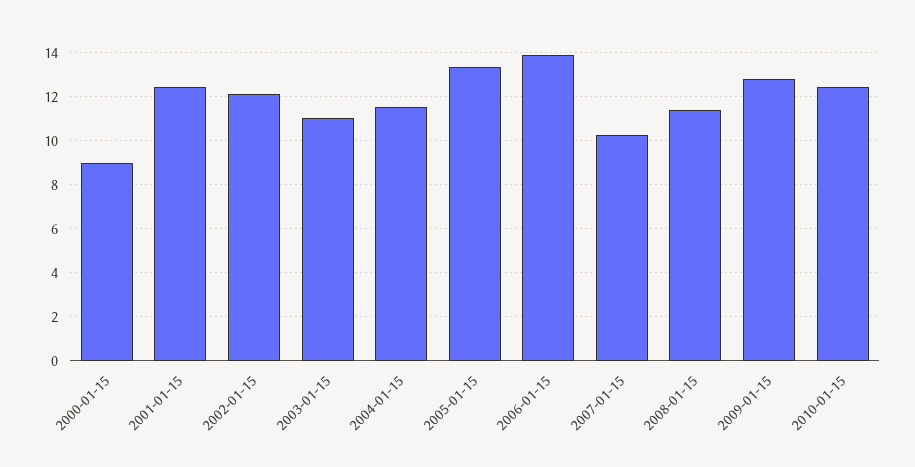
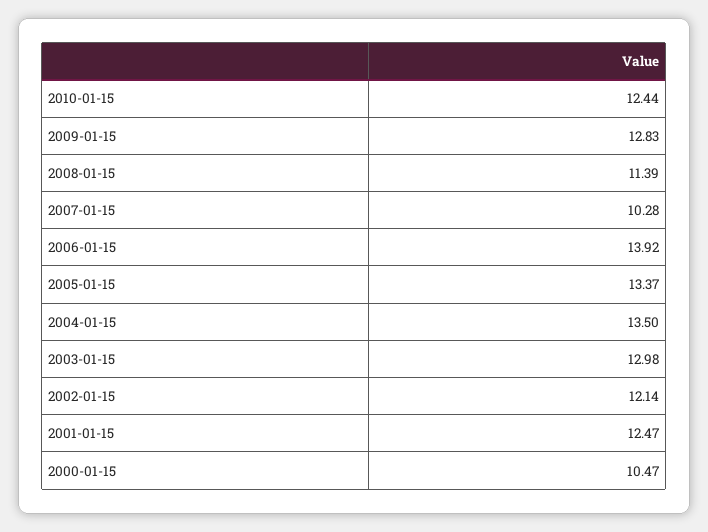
  {
-   "2000-01-15": 9,
+   "2000-01-15": 10.47,
    "2001-01-15": 12.47,
    "2002-01-15": 12.14,
-   "2003-01-15": 11,
+   "2003-01-15": 12.98,
-   "2004-01-15": 11.5,
+   "2004-01-15": 13.5,
    "2005-01-15": 13.37,
    "2006-01-15": 13.92,
    "2007-01-15": 10.28,
    "2008-01-15": 11.39,
    "2009-01-15": 12.83,
    "2010-01-15": 12.44
  }

